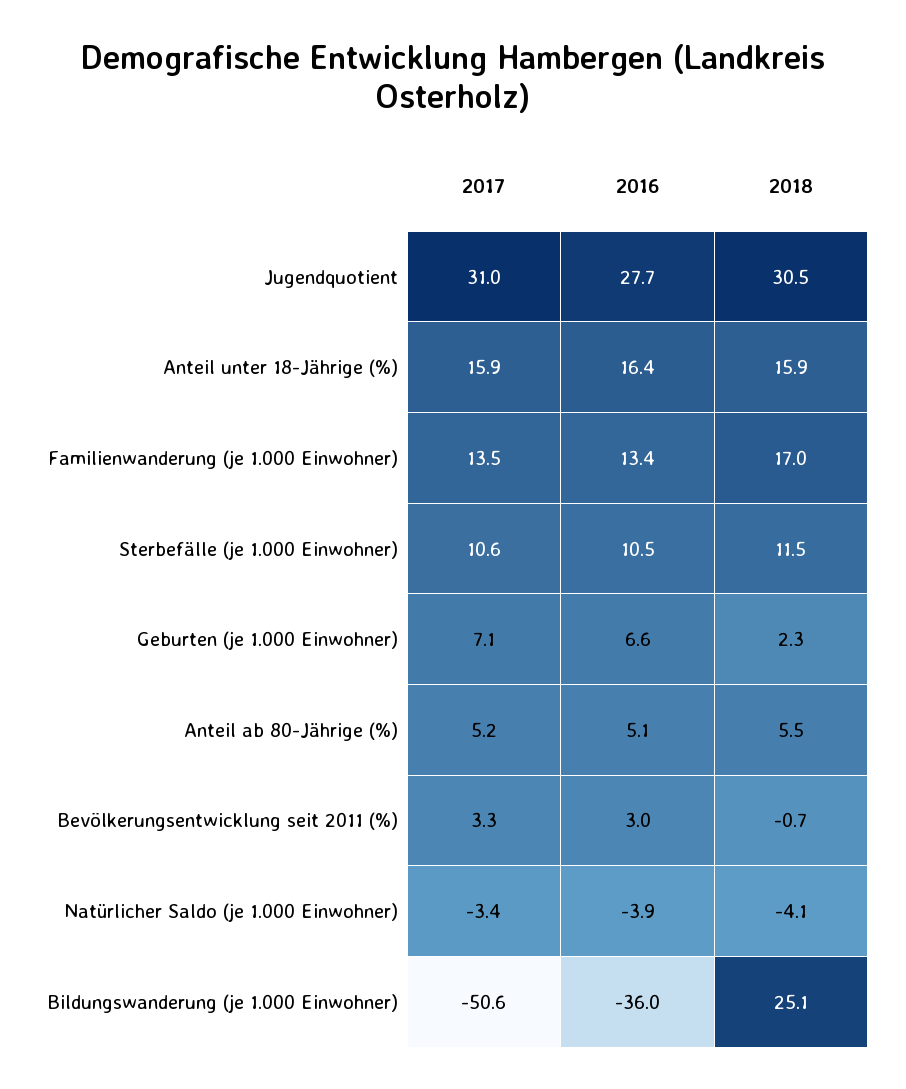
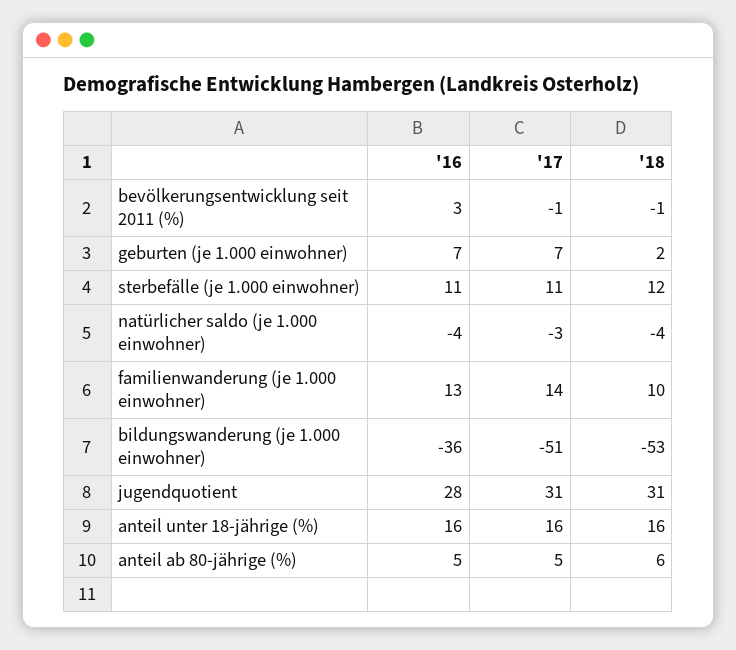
  {
    "2017": {
      "Jugendquotient": 31,
      "Anteil unter 18-Jährige (%)": 15.9,
      "Familienwanderung (je 1.000 Einwohner)": 13.5,
      "Sterbefälle (je 1.000 Einwohner)": 10.6,
      "Geburten (je 1.000 Einwohner)": 7.1,
      "Anteil ab 80-Jährige (%)": 5.2,
-     "Bevölkerungsentwicklung seit 2011 (%)": 3.3,
+     "Bevölkerungsentwicklung seit 2011 (%)": -1,
      "Natürlicher Saldo (je 1.000 Einwohner)": -3.4,
      "Bildungswanderung (je 1.000 Einwohner)": -50.6
    },
    "2016": {
      "Jugendquotient": 27.7,
      "Anteil unter 18-Jährige (%)": 16.4,
      "Familienwanderung (je 1.000 Einwohner)": 13.4,
      "Sterbefälle (je 1.000 Einwohner)": 10.5,
      "Geburten (je 1.000 Einwohner)": 6.6,
      "Anteil ab 80-Jährige (%)": 5.1,
      "Bevölkerungsentwicklung seit 2011 (%)": 3,
      "Natürlicher Saldo (je 1.000 Einwohner)": -3.9,
      "Bildungswanderung (je 1.000 Einwohner)": -36
    },
    "2018": {
      "Jugendquotient": 30.5,
      "Anteil unter 18-Jährige (%)": 15.9,
-     "Familienwanderung (je 1.000 Einwohner)": 17,
+     "Familienwanderung (je 1.000 Einwohner)": 10,
      "Sterbefälle (je 1.000 Einwohner)": 11.5,
      "Geburten (je 1.000 Einwohner)": 2.3,
      "Anteil ab 80-Jährige (%)": 5.5,
      "Bevölkerungsentwicklung seit 2011 (%)": -0.7,
      "Natürlicher Saldo (je 1.000 Einwohner)": -4.1,
-     "Bildungswanderung (je 1.000 Einwohner)": 25.1
+     "Bildungswanderung (je 1.000 Einwohner)": -53
    }
  }

